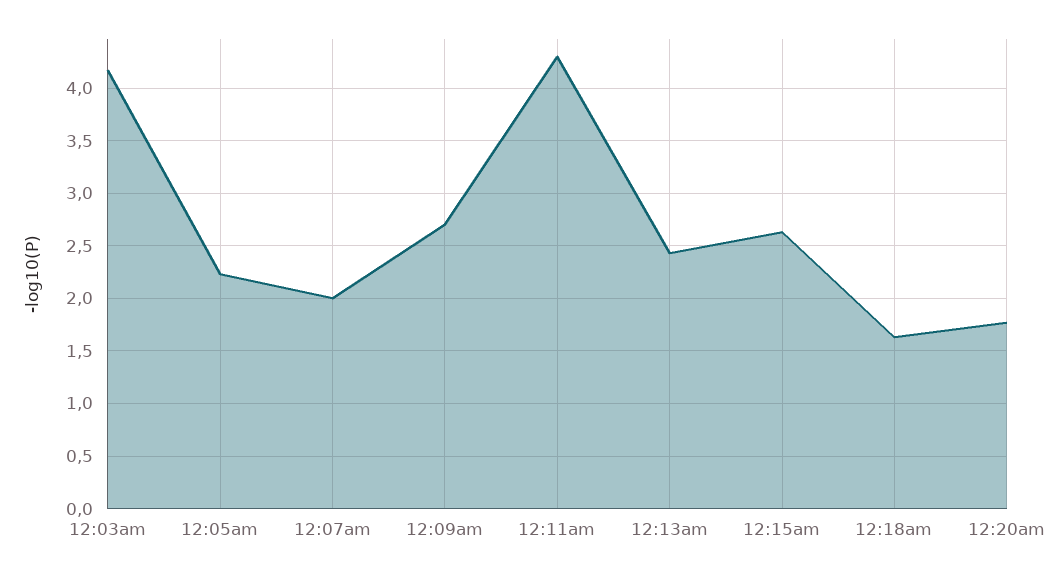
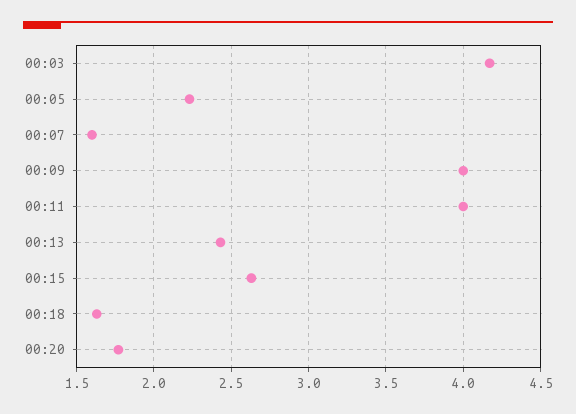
  {
    "12:03am": 4.15,
    "12:05am": 2.25,
-   "12:07am": 2,
+   "12:07am": 1.6,
-   "12:09am": 2.7,
+   "12:09am": 4,
-   "12:11am": 4.3,
+   "12:11am": 4,
    "12:13am": 2.45,
    "12:15am": 2.65,
    "12:18am": 1.65,
    "12:20am": 1.75
  }

